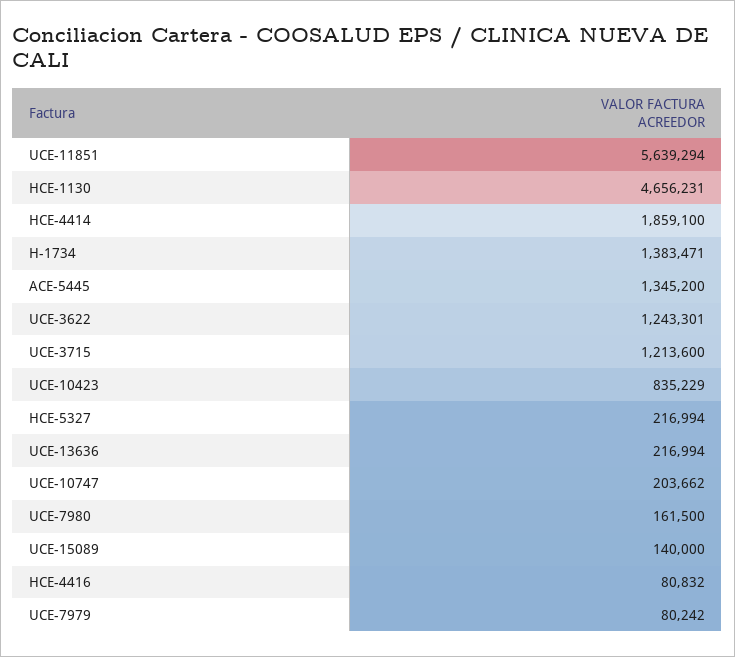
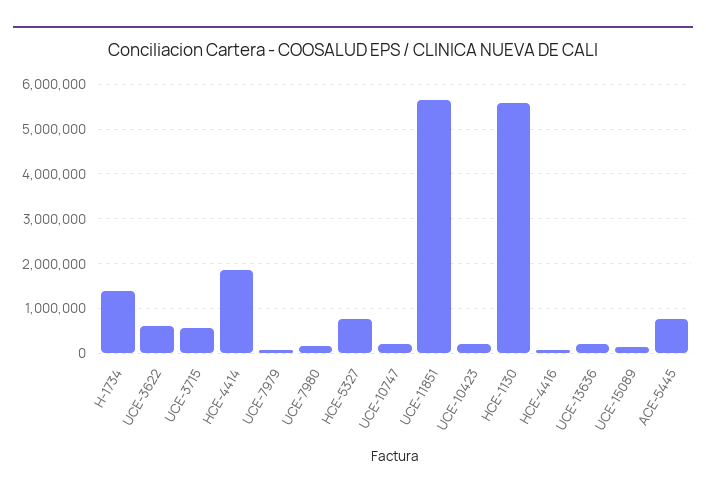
  {
    "UCE-11851": 5639294,
-   "HCE-1130": 4656231,
+   "HCE-1130": 5600000,
    "HCE-4414": 1859100,
    "H-1734": 1383471,
-   "ACE-5445": 1345200,
+   "ACE-5445": 800000,
-   "UCE-3622": 1243301,
+   "UCE-3622": 600000,
-   "UCE-3715": 1213600,
+   "UCE-3715": 600000,
-   "UCE-10423": 835229,
+   "UCE-10423": 200000,
-   "HCE-5327": 216994,
+   "HCE-5327": 800000,
    "UCE-13636": 216994,
    "UCE-10747": 203662,
    "UCE-7980": 161500,
    "UCE-15089": 140000,
    "HCE-4416": 80832,
    "UCE-7979": 80242
  }

